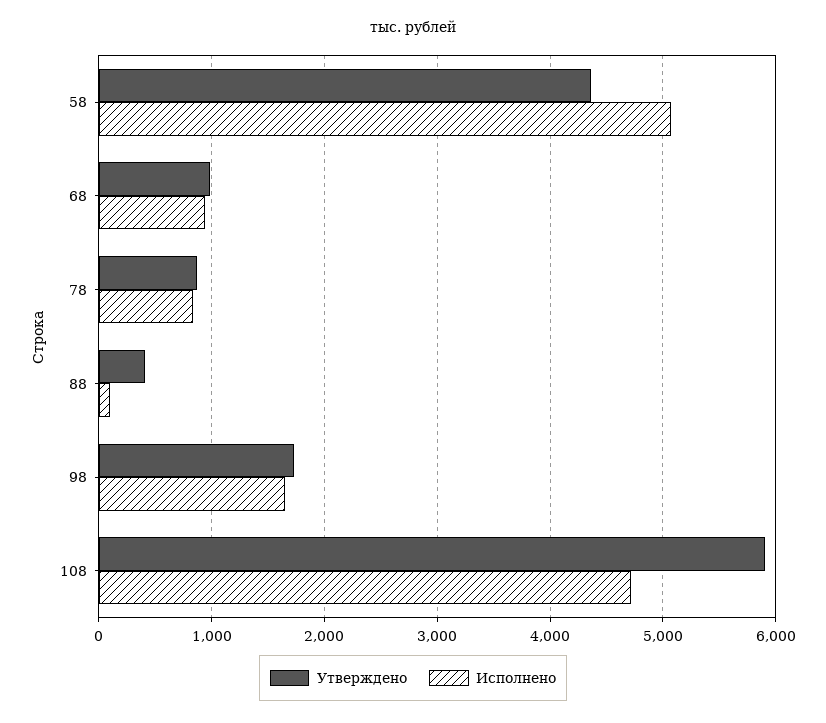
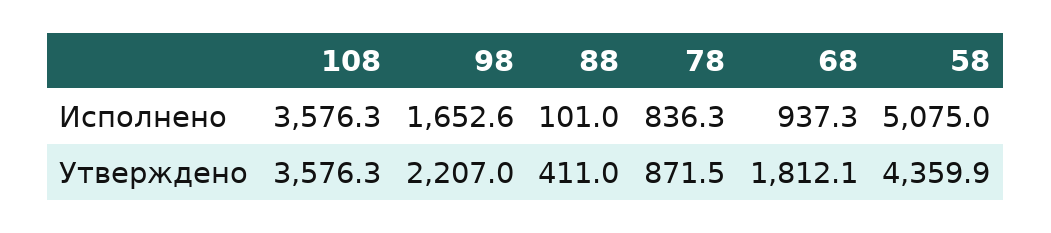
  {
    "Утверждено": {
      "58": 4359.9,
-     "68": 1000,
+     "68": 1812.1,
      "78": 871.5,
      "88": 411,
-     "98": 1700,
+     "98": 2207,
-     "108": 5900
+     "108": 3576.3
    },
    "Исполнено": {
      "58": 5075,
      "68": 937.3,
      "78": 836.3,
      "88": 101,
      "98": 1652.6,
-     "108": 4700
+     "108": 3576.3
    }
  }

